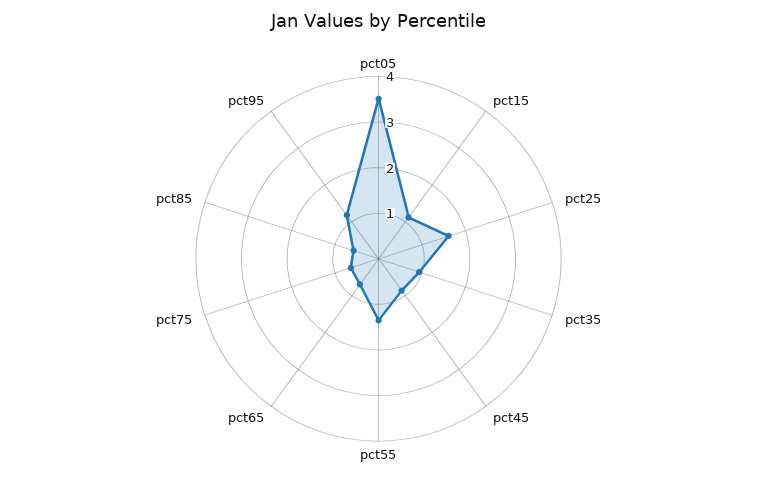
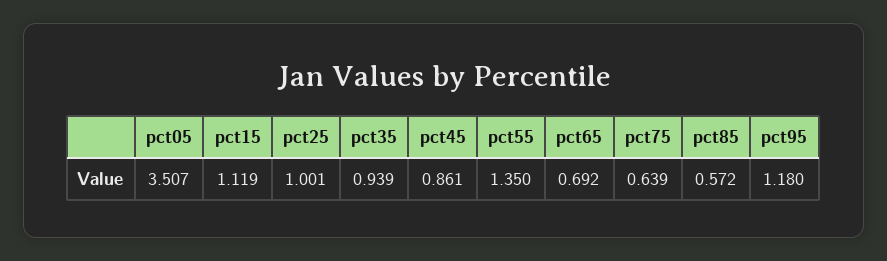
  {
    "pct05": 3.507,
    "pct15": 1.119,
-   "pct25": 1.6,
+   "pct25": 1.001,
    "pct35": 0.939,
    "pct45": 0.861,
    "pct55": 1.35,
    "pct65": 0.692,
    "pct75": 0.639,
    "pct85": 0.572,
    "pct95": 1.18
  }

